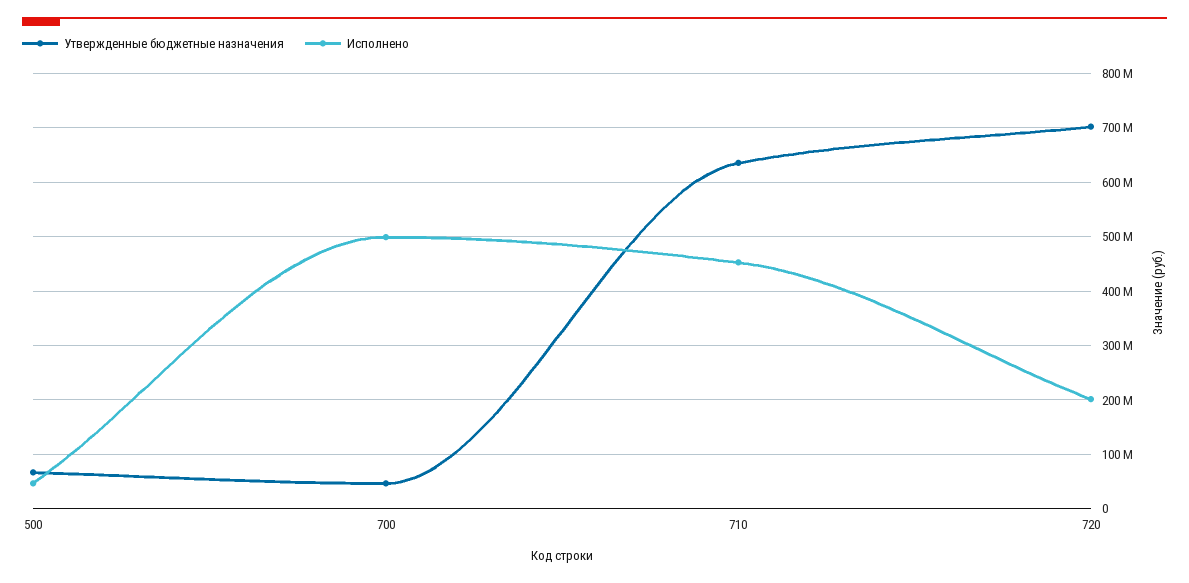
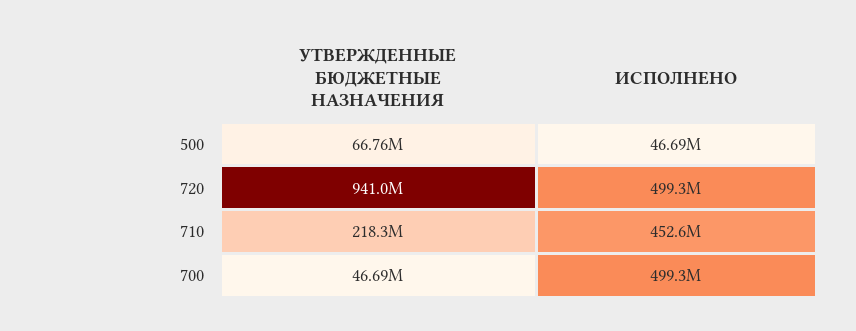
  {
    "Утвержденные бюджетные назначения": {
      "500": 66760000,
      "700": 46690000,
-     "710": 640000000,
+     "710": 218300000,
-     "720": 700000000
+     "720": 941000000
    },
    "Исполнено": {
      "500": 46690000,
      "700": 499300000,
      "710": 452600000,
-     "720": 200000000
+     "720": 499300000
    }
  }

